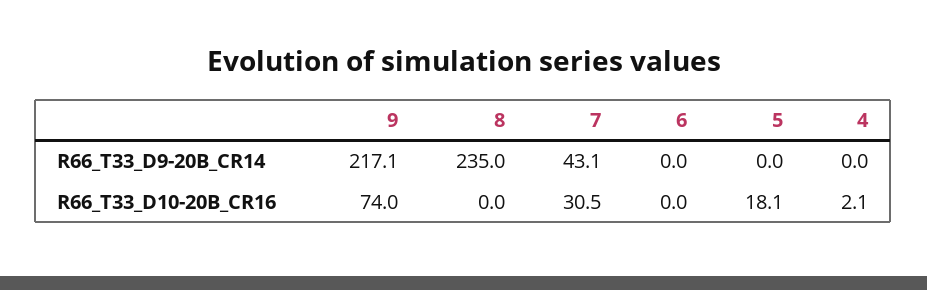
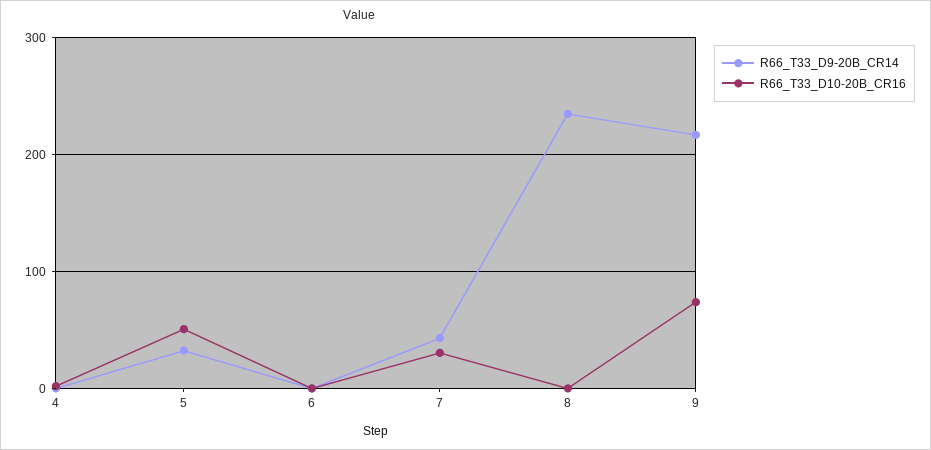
  {
    "R66_T33_D9-20B_CR14": {
      "9": 217.1,
      "8": 235,
      "7": 43.1,
      "6": 0,
-     "5": 0,
+     "5": 30,
      "4": 0
    },
    "R66_T33_D10-20B_CR16": {
      "9": 74,
      "8": 0,
      "7": 30.5,
      "6": 0,
-     "5": 18.1,
+     "5": 50,
      "4": 2.1
    }
  }

